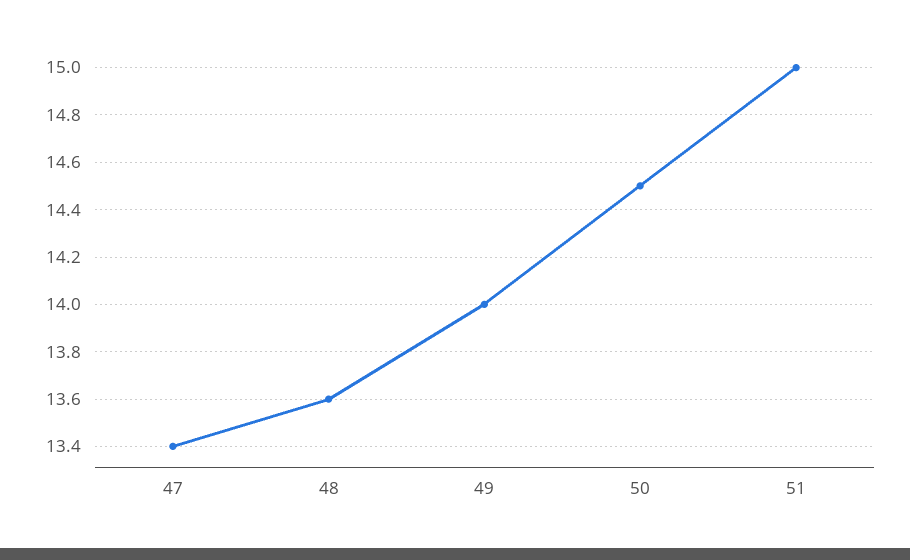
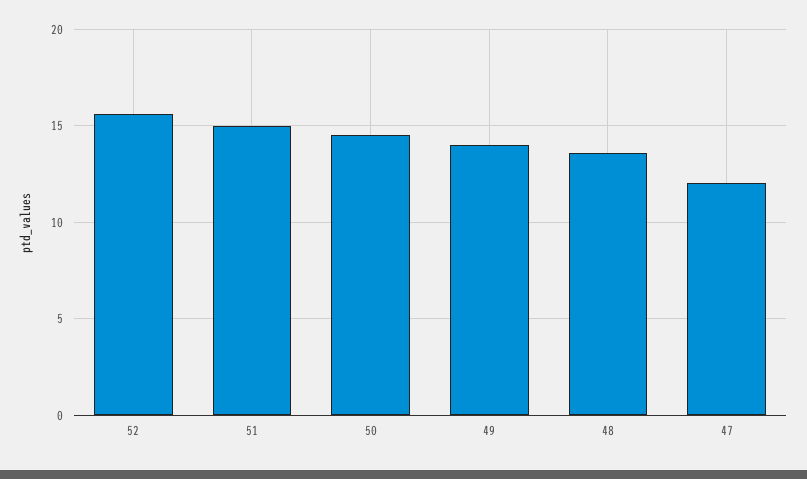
  {
-   "47": 13.4,
+   "47": 12,
    "48": 13.6,
    "49": 14,
    "50": 14.5,
-   "51": 15
+   "51": 15,
+   "52": 15.5
  }

